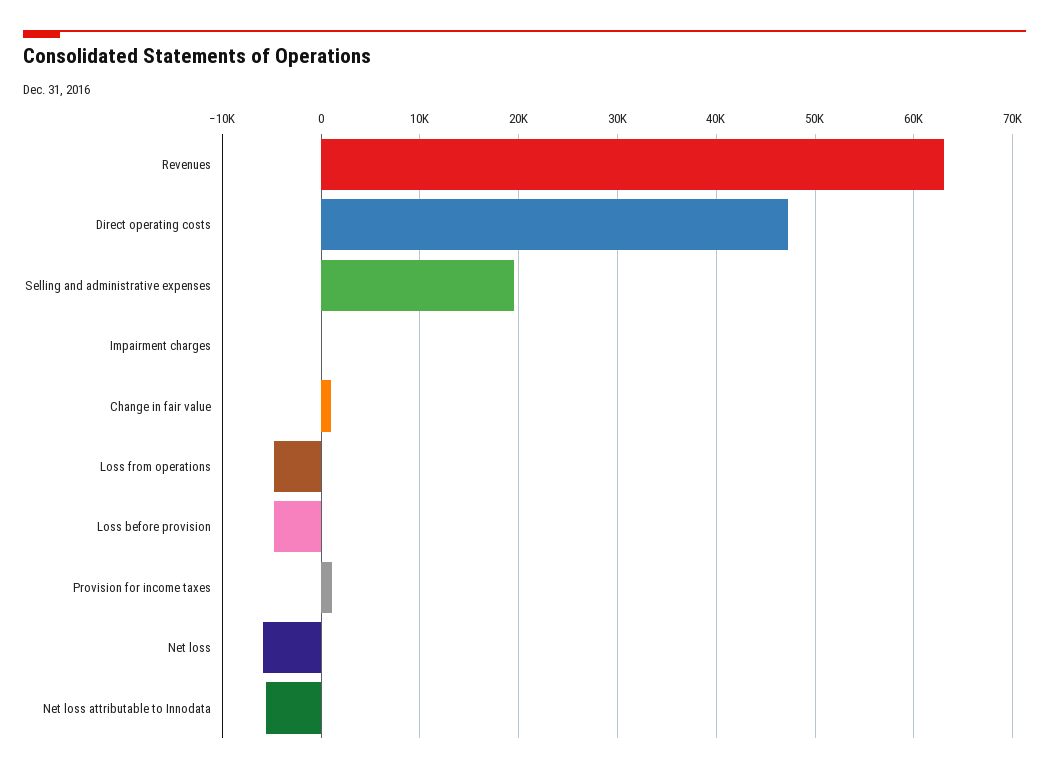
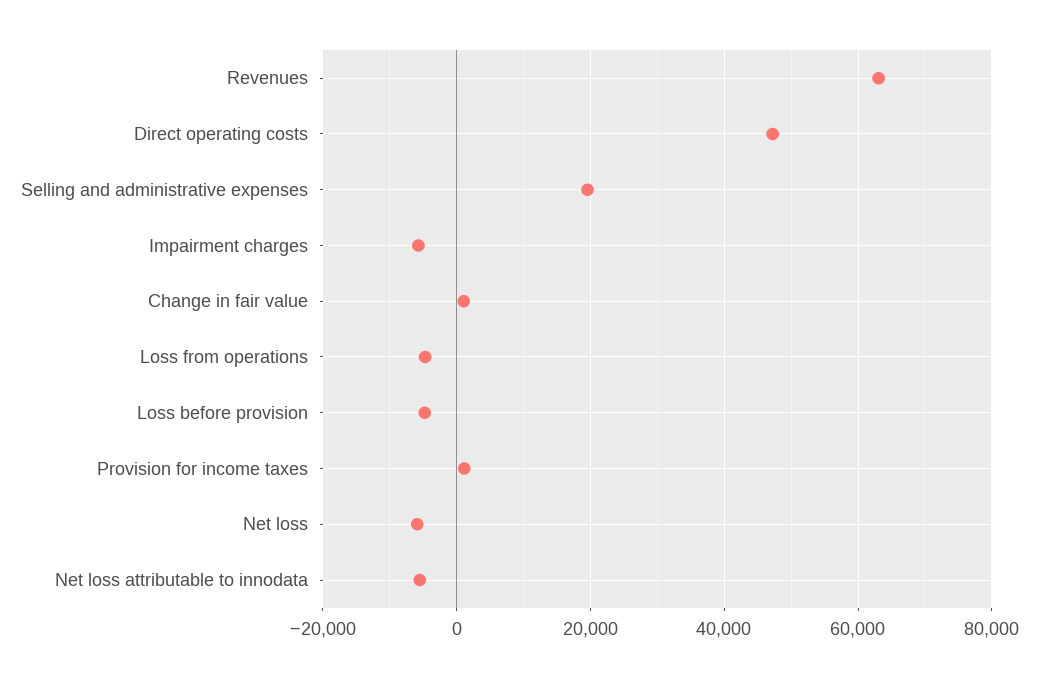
  {
    "Revenues": 63000,
    "Direct operating costs": 47000,
    "Selling and administrative expenses": 20000,
-   "Impairment charges": 0,
+   "Impairment charges": -6000,
    "Change in fair value": 1000,
    "Loss from operations": -5000,
    "Loss before provision": -5000,
    "Provision for income taxes": 1000,
    "Net loss": -6000,
    "Net loss attributable to Innodata": -6000
  }

